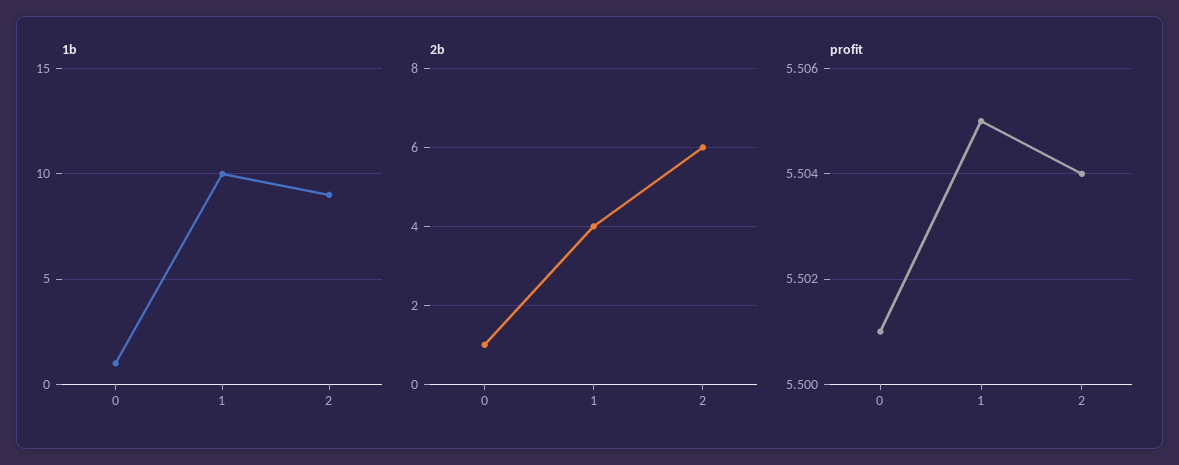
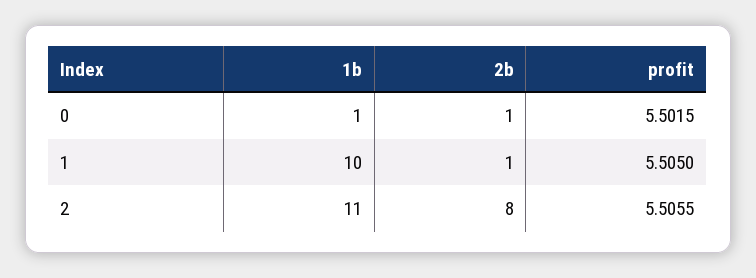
  {
    "1b": {
      "0": 1,
      "1": 10,
-     "2": 9
+     "2": 11
    },
    "2b": {
      "0": 1,
-     "1": 4,
+     "1": 1,
-     "2": 6
+     "2": 8
    },
    "profit": {
-     "0": 5.501,
+     "0": 5.5015,
      "1": 5.505,
-     "2": 5.504
+     "2": 5.5055
    }
  }

